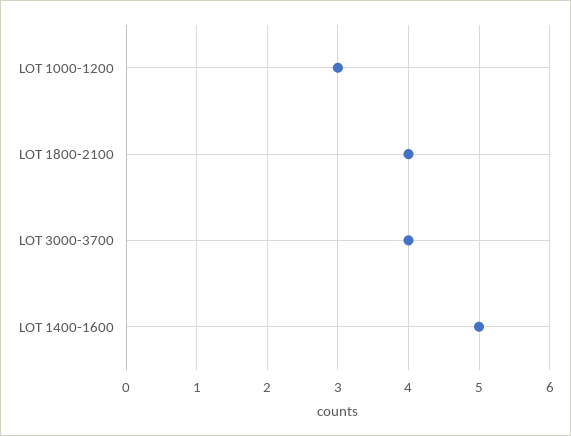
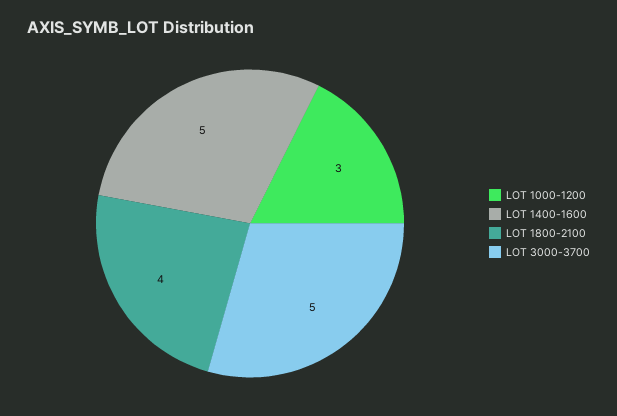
  {
    "LOT 1000-1200": 3,
    "LOT 1800-2100": 4,
-   "LOT 3000-3700": 4,
+   "LOT 3000-3700": 5,
    "LOT 1400-1600": 5
  }

